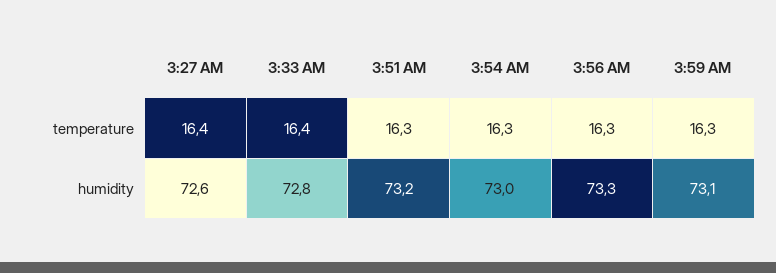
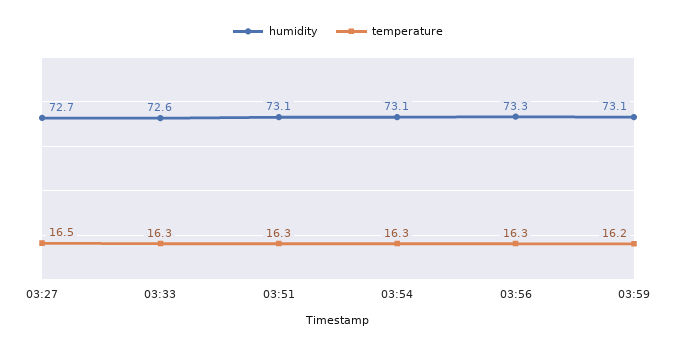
  {
    "temperature": {
-     "3:27 AM": 16.4,
+     "3:27 AM": 16.5,
-     "3:33 AM": 16.4,
+     "3:33 AM": 16.3,
      "3:51 AM": 16.3,
      "3:54 AM": 16.3,
      "3:56 AM": 16.3,
-     "3:59 AM": 16.3
+     "3:59 AM": 16.2
    },
    "humidity": {
-     "3:27 AM": 72.6,
+     "3:27 AM": 72.7,
-     "3:33 AM": 72.8,
+     "3:33 AM": 72.6,
-     "3:51 AM": 73.2,
+     "3:51 AM": 73.1,
-     "3:54 AM": 73,
+     "3:54 AM": 73.1,
      "3:56 AM": 73.3,
      "3:59 AM": 73.1
    }
  }

